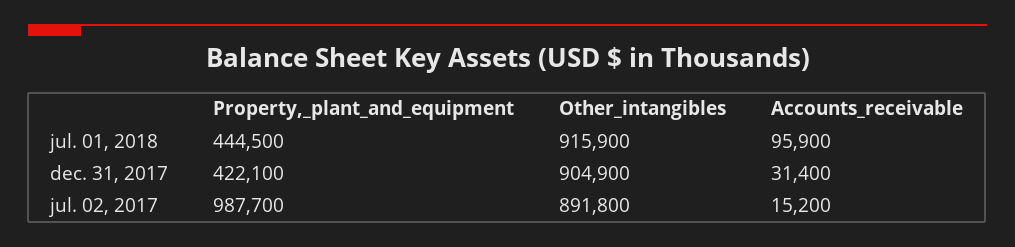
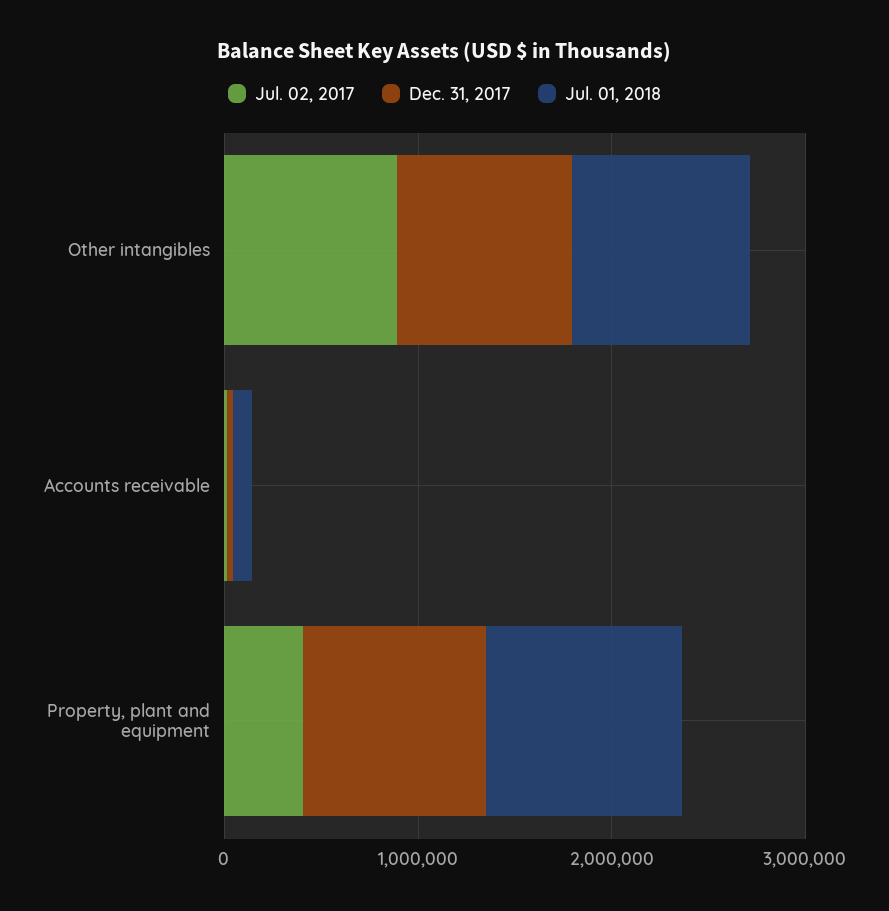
  {
    "jul. 01, 2018": {
-     "Property,_plant_and_equipment": 444500,
+     "Property,_plant_and_equipment": 1000000,
      "Other_intangibles": 915900,
      "Accounts_receivable": 95900
    },
    "dec. 31, 2017": {
-     "Property,_plant_and_equipment": 422100,
+     "Property,_plant_and_equipment": 1000000,
      "Other_intangibles": 904900,
      "Accounts_receivable": 31400
    },
    "jul. 02, 2017": {
-     "Property,_plant_and_equipment": 987700,
+     "Property,_plant_and_equipment": 400000,
      "Other_intangibles": 891800,
      "Accounts_receivable": 15200
    }
  }

